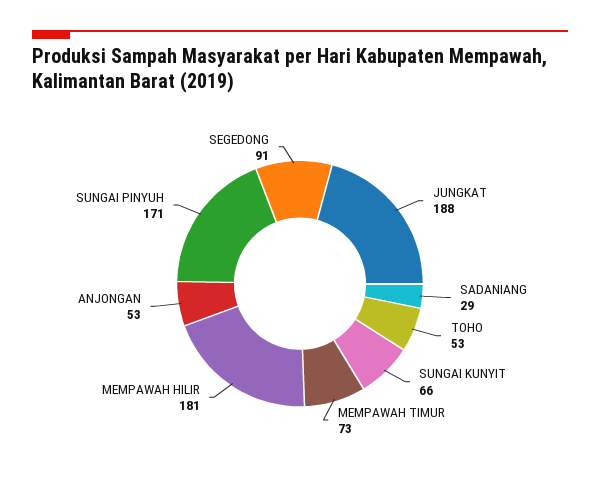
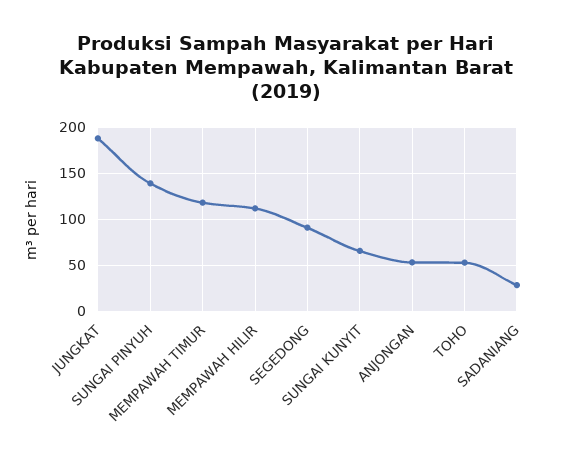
  {
    "JUNGKAT": 188,
    "SADANIANG": 29,
    "TOHO": 53,
    "SUNGAI KUNYIT": 66,
-   "MEMPAWAH TIMUR": 73,
+   "MEMPAWAH TIMUR": 120,
-   "MEMPAWAH HILIR": 181,
+   "MEMPAWAH HILIR": 110,
    "ANJONGAN": 53,
-   "SUNGAI PINYUH": 171,
+   "SUNGAI PINYUH": 140,
    "SEGEDONG": 91
  }

